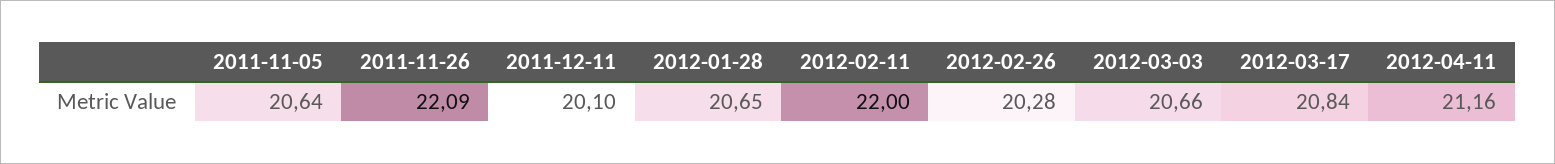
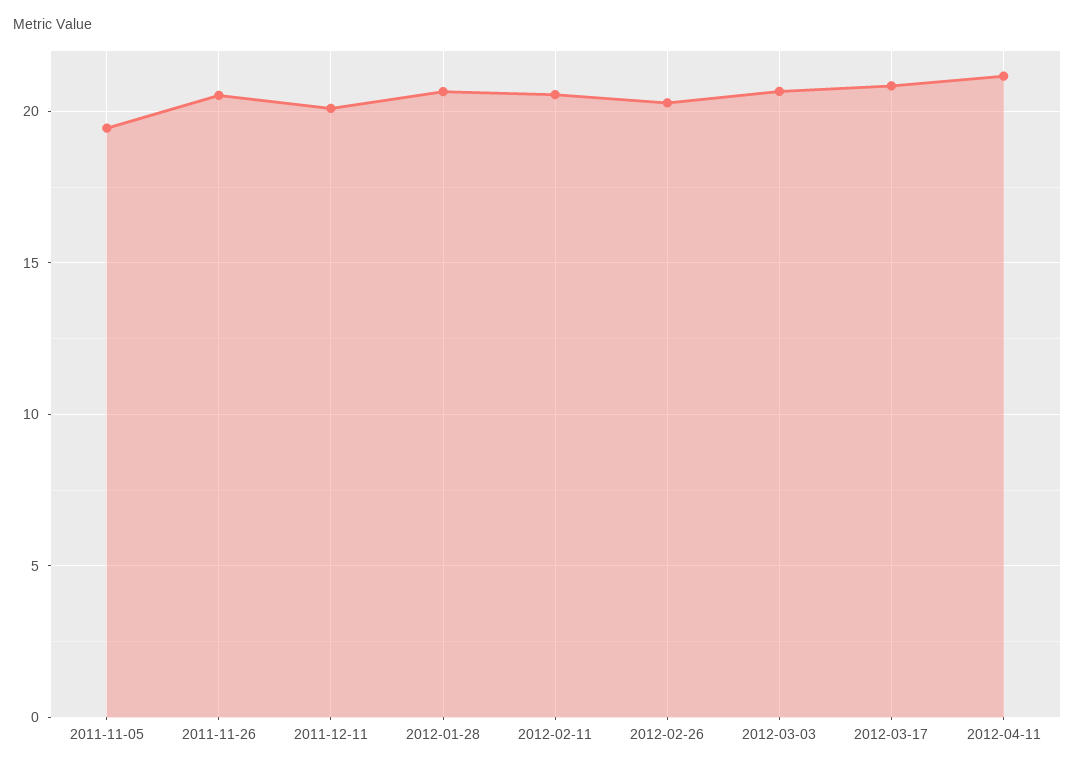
  {
-   "2011-11-05": 20.64,
+   "2011-11-05": 19.5,
-   "2011-11-26": 22.09,
+   "2011-11-26": 20.5,
    "2011-12-11": 20.1,
    "2012-01-28": 20.65,
-   "2012-02-11": 22,
+   "2012-02-11": 20.5,
    "2012-02-26": 20.28,
    "2012-03-03": 20.66,
    "2012-03-17": 20.84,
    "2012-04-11": 21.16
  }

